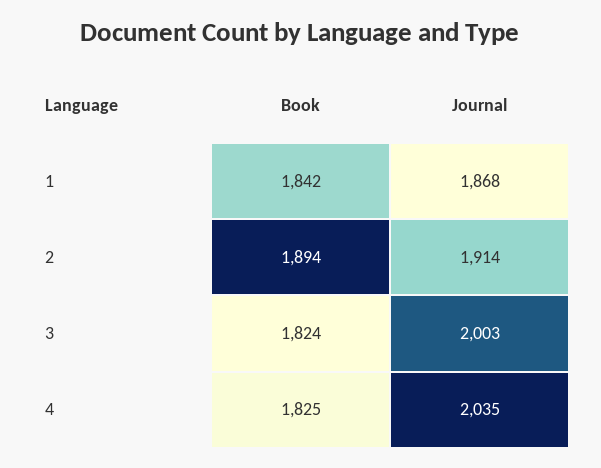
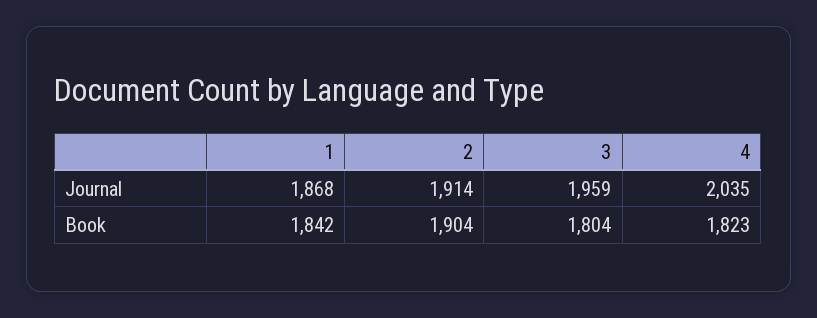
  {
    "Book": {
      "1": 1842,
-     "2": 1894,
+     "2": 1904,
-     "3": 1824,
+     "3": 1804,
-     "4": 1825
+     "4": 1823
    },
    "Journal": {
      "1": 1868,
      "2": 1914,
-     "3": 2003,
+     "3": 1959,
      "4": 2035
    }
  }

